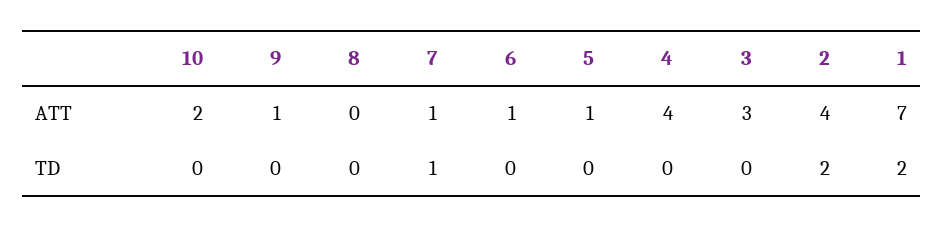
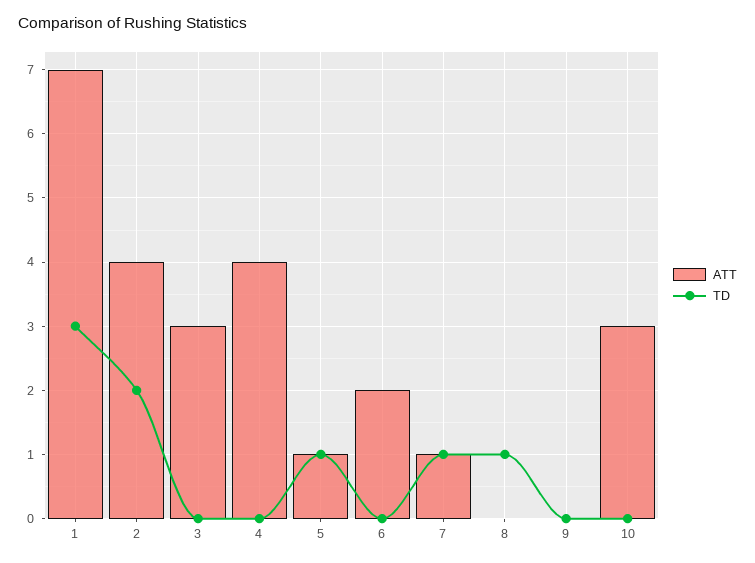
  {
    "ATT": {
-     "10": 2,
+     "10": 3,
-     "9": 1,
+     "9": 0,
      "8": 0,
      "7": 1,
-     "6": 1,
+     "6": 2,
      "5": 1,
      "4": 4,
      "3": 3,
      "2": 4,
      "1": 7
    },
    "TD": {
      "10": 0,
      "9": 0,
-     "8": 0,
+     "8": 1,
      "7": 1,
      "6": 0,
-     "5": 0,
+     "5": 1,
      "4": 0,
      "3": 0,
      "2": 2,
-     "1": 2
+     "1": 3
    }
  }

